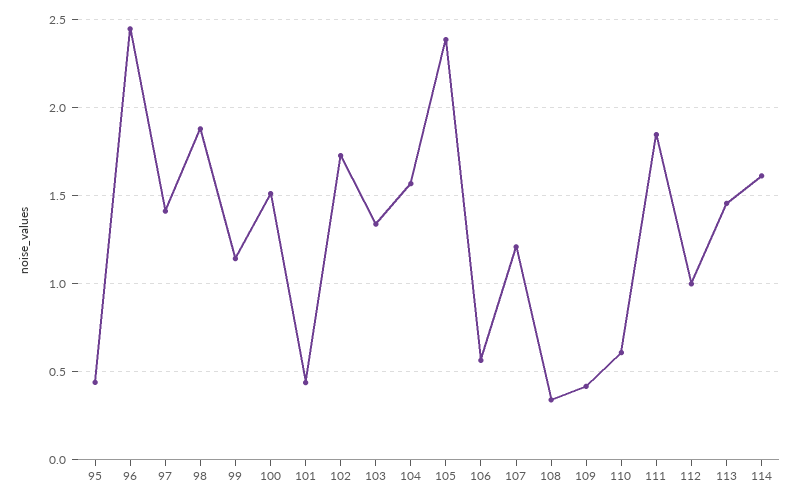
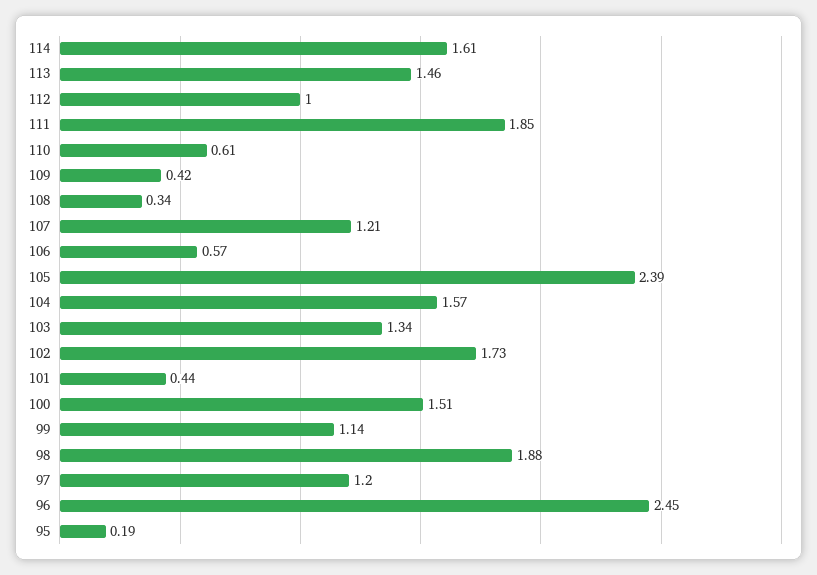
  {
-   "95": 0.45,
+   "95": 0.19,
    "96": 2.45,
-   "97": 1.4,
+   "97": 1.2,
    "98": 1.88,
    "99": 1.14,
    "100": 1.51,
    "101": 0.44,
    "102": 1.73,
    "103": 1.34,
    "104": 1.57,
    "105": 2.39,
    "106": 0.57,
    "107": 1.21,
    "108": 0.34,
    "109": 0.42,
    "110": 0.61,
    "111": 1.85,
    "112": 1,
    "113": 1.46,
    "114": 1.61
  }

